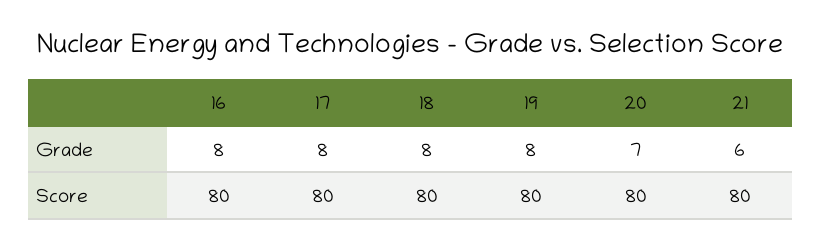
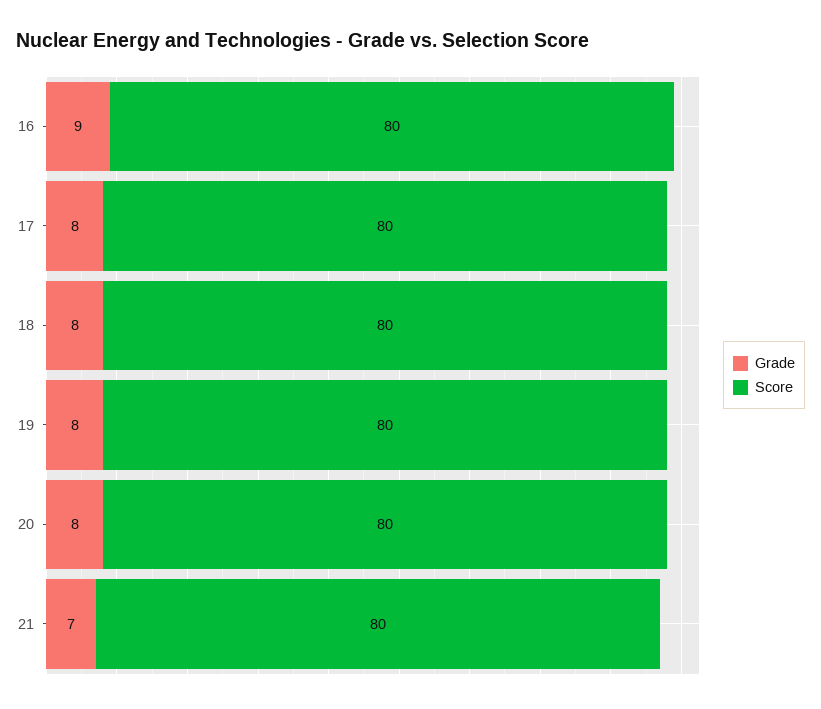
  {
    "Grade": {
-     "16": 8,
+     "16": 9,
      "17": 8,
      "18": 8,
      "19": 8,
-     "20": 7,
+     "20": 8,
-     "21": 6
+     "21": 7
    },
    "Score": {
      "16": 80,
      "17": 80,
      "18": 80,
      "19": 80,
      "20": 80,
      "21": 80
    }
  }

